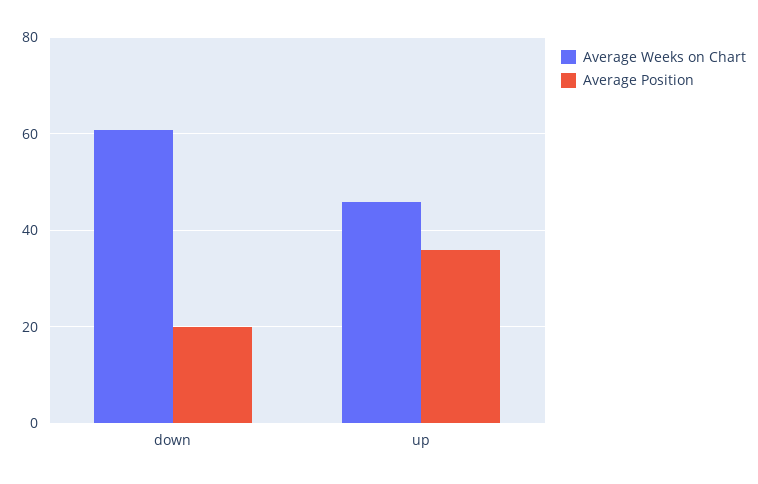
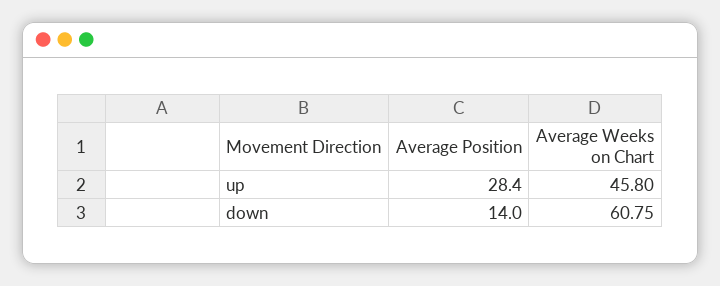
  {
    "Average Weeks on Chart": {
      "down": 60.75,
      "up": 45.8
    },
    "Average Position": {
-     "down": 20,
+     "down": 14,
-     "up": 36
+     "up": 28.4
    }
  }

